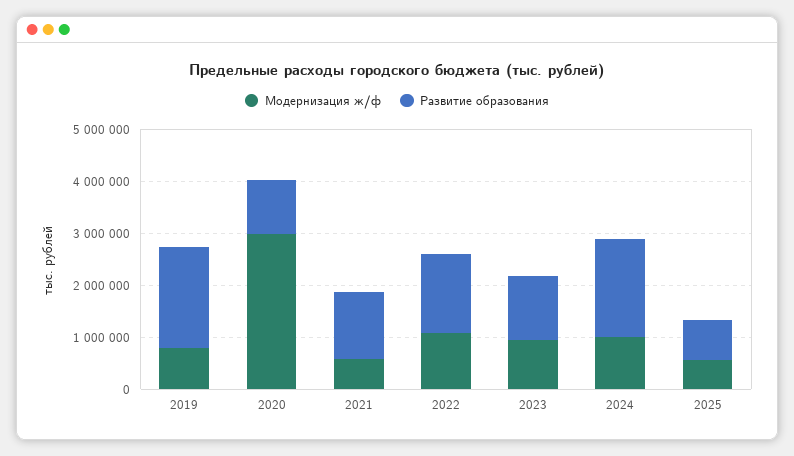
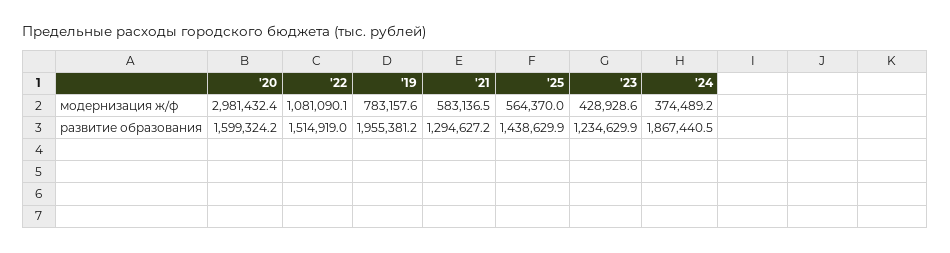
  {
    "Модернизация ж/ф": {
      "2019": 783157.6,
      "2020": 2981432.4,
      "2021": 583136.5,
      "2022": 1081090.1,
-     "2023": 1000000,
+     "2023": 428928.6,
-     "2024": 1000000,
+     "2024": 374489.2,
      "2025": 564370
    },
    "Развитие образования": {
      "2019": 1955381.2,
-     "2020": 1000000,
+     "2020": 1599324.2,
      "2021": 1294627.2,
      "2022": 1514919,
      "2023": 1234629.9,
      "2024": 1867440.5,
-     "2025": 800000
+     "2025": 1438629.9
    }
  }

